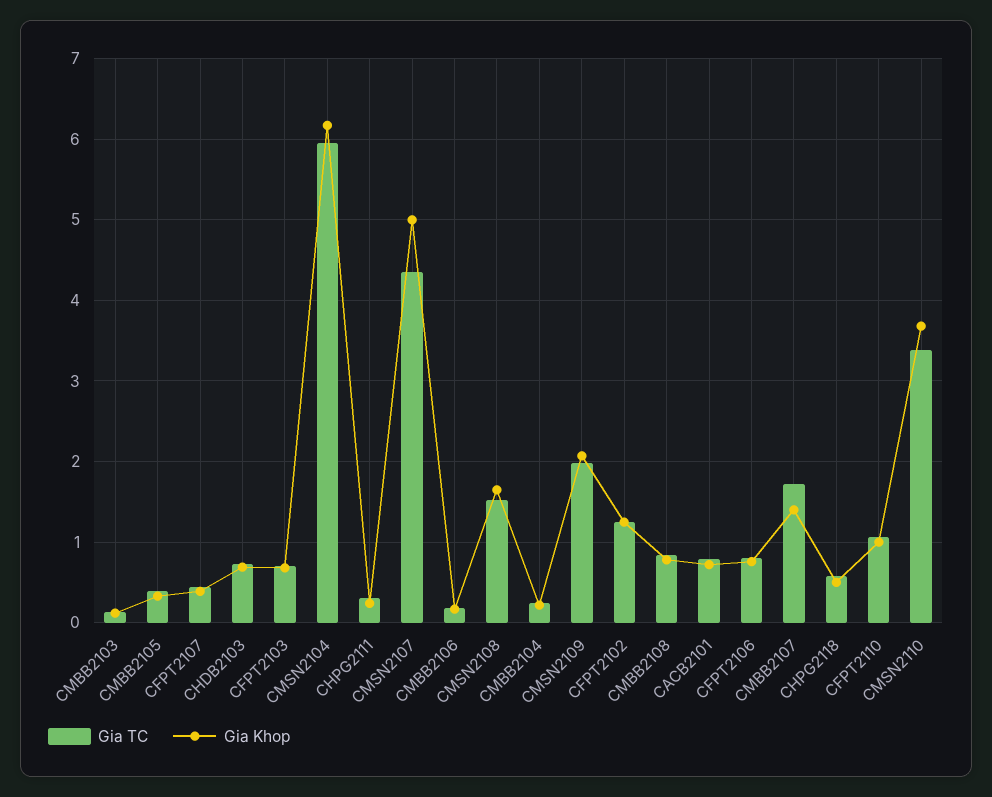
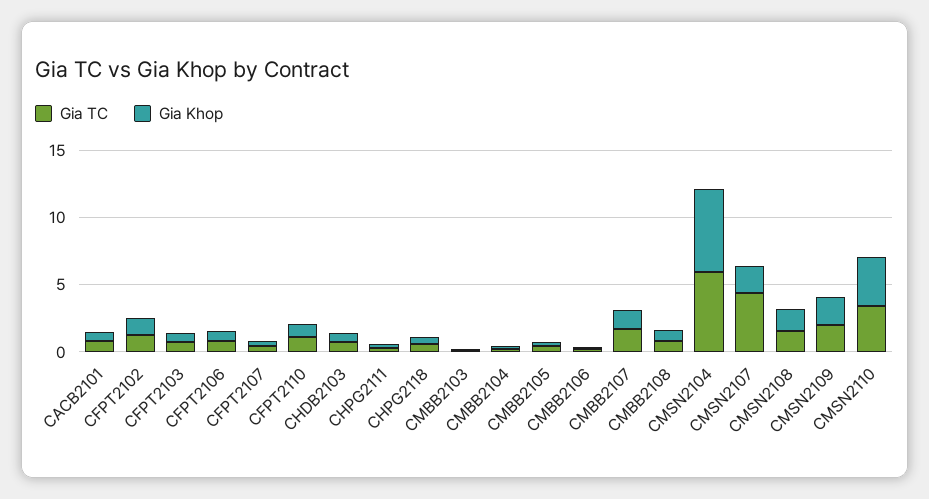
  {
    "Gia TC": {
      "CMBB2103": 0.1,
      "CMBB2105": 0.4,
      "CFPT2107": 0.4,
      "CHDB2103": 0.7,
      "CFPT2103": 0.7,
      "CMSN2104": 6,
      "CHPG2111": 0.3,
      "CMSN2107": 4.4,
      "CMBB2106": 0.2,
      "CMSN2108": 1.5,
      "CMBB2104": 0.3,
      "CMSN2109": 2,
      "CFPT2102": 1.3,
      "CMBB2108": 0.8,
      "CACB2101": 0.8,
      "CFPT2106": 0.8,
      "CMBB2107": 1.7,
      "CHPG2118": 0.6,
      "CFPT2110": 1.1,
      "CMSN2110": 3.4
    },
    "Gia Khop": {
      "CMBB2103": 0.1,
      "CMBB2105": 0.3,
      "CFPT2107": 0.4,
      "CHDB2103": 0.7,
      "CFPT2103": 0.7,
      "CMSN2104": 6.2,
      "CHPG2111": 0.2,
-     "CMSN2107": 5,
+     "CMSN2107": 2,
      "CMBB2106": 0.2,
      "CMSN2108": 1.7,
      "CMBB2104": 0.2,
      "CMSN2109": 2.1,
      "CFPT2102": 1.3,
      "CMBB2108": 0.8,
      "CACB2101": 0.7,
      "CFPT2106": 0.8,
      "CMBB2107": 1.4,
      "CHPG2118": 0.5,
      "CFPT2110": 1,
      "CMSN2110": 3.7
    }
  }

